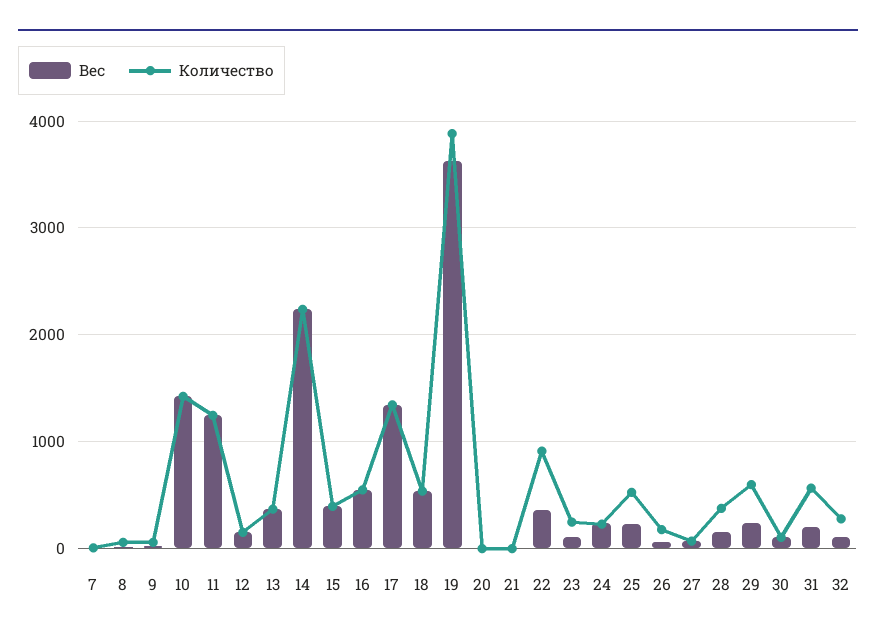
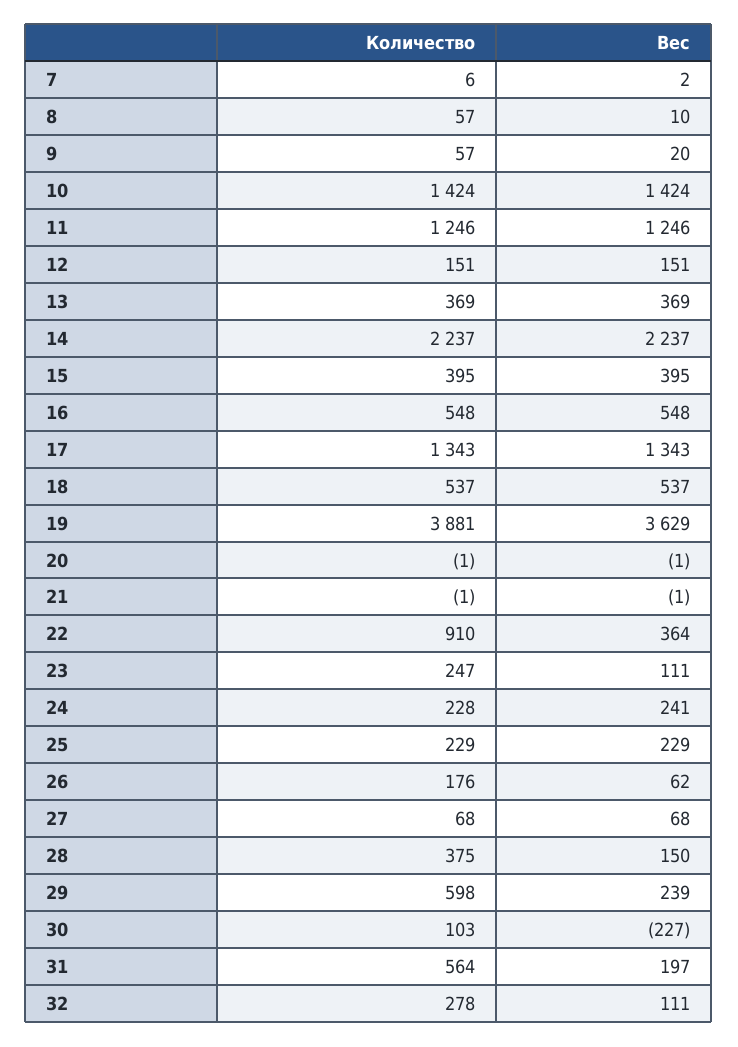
  {
    "Вес": {
      "7": 2,
      "8": 10,
      "9": 20,
      "10": 1424,
      "11": 1246,
      "12": 151,
      "13": 369,
      "14": 2237,
      "15": 395,
      "16": 548,
      "17": 1343,
      "18": 537,
      "19": 3629,
      "20": -1,
      "21": -1,
      "22": 364,
      "23": 111,
      "24": 241,
      "25": 229,
      "26": 62,
      "27": 68,
      "28": 150,
      "29": 239,
-     "30": 100,
+     "30": -227,
      "31": 197,
      "32": 111
    },
    "Количество": {
      "7": 6,
      "8": 57,
      "9": 57,
      "10": 1424,
      "11": 1246,
      "12": 151,
      "13": 369,
      "14": 2237,
      "15": 395,
      "16": 548,
      "17": 1343,
      "18": 537,
      "19": 3881,
      "20": -1,
      "21": -1,
      "22": 910,
      "23": 247,
      "24": 228,
-     "25": 500,
+     "25": 229,
      "26": 176,
      "27": 68,
      "28": 375,
      "29": 598,
      "30": 103,
      "31": 564,
      "32": 278
    }
  }

